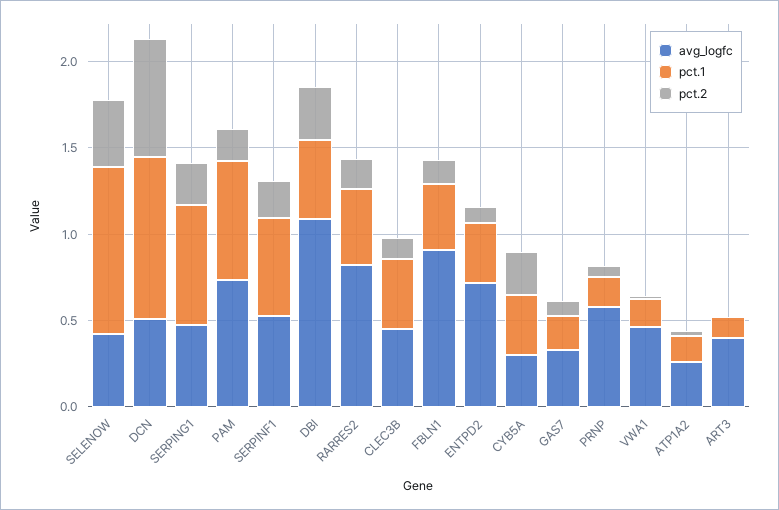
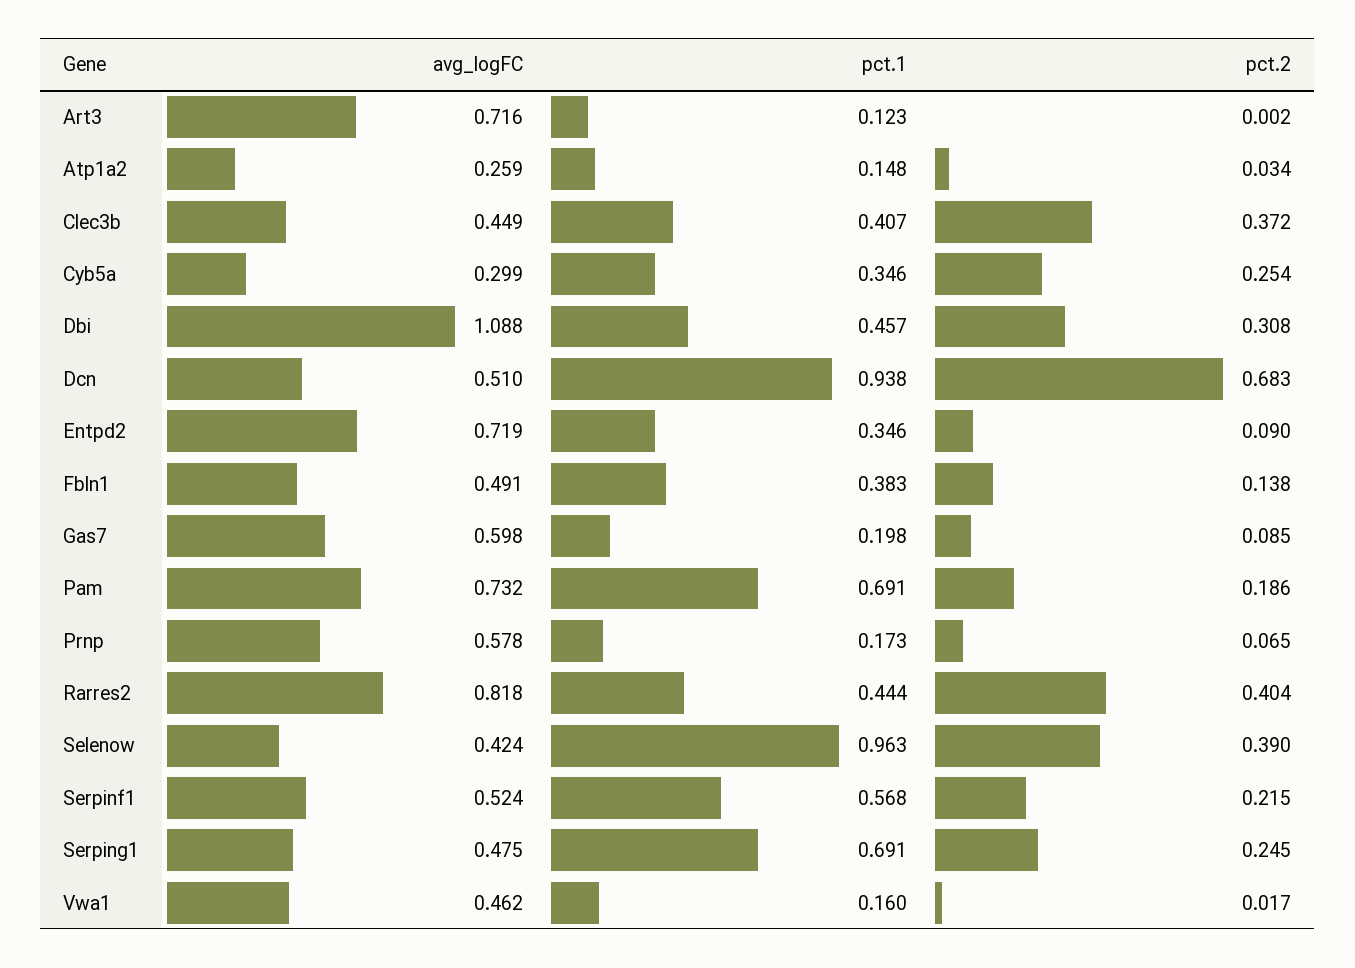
  {
    "avg_logfc": {
      "SELENOW": 0.424,
      "DCN": 0.51,
      "SERPING1": 0.475,
      "PAM": 0.732,
      "SERPINF1": 0.524,
      "DBI": 1.088,
      "RARRES2": 0.818,
      "CLEC3B": 0.449,
-     "FBLN1": 0.9,
+     "FBLN1": 0.491,
      "ENTPD2": 0.719,
      "CYB5A": 0.299,
-     "GAS7": 0.3,
+     "GAS7": 0.598,
      "PRNP": 0.578,
      "VWA1": 0.462,
      "ATP1A2": 0.259,
-     "ART3": 0.4
+     "ART3": 0.716
    },
    "pct.1": {
      "SELENOW": 0.963,
      "DCN": 0.938,
      "SERPING1": 0.691,
      "PAM": 0.691,
      "SERPINF1": 0.568,
      "DBI": 0.457,
      "RARRES2": 0.444,
      "CLEC3B": 0.407,
      "FBLN1": 0.383,
      "ENTPD2": 0.346,
      "CYB5A": 0.346,
      "GAS7": 0.198,
      "PRNP": 0.173,
      "VWA1": 0.16,
      "ATP1A2": 0.148,
      "ART3": 0.123
    },
    "pct.2": {
      "SELENOW": 0.39,
      "DCN": 0.683,
      "SERPING1": 0.245,
      "PAM": 0.186,
      "SERPINF1": 0.215,
      "DBI": 0.308,
-     "RARRES2": 0.2,
+     "RARRES2": 0.404,
-     "CLEC3B": 0.1,
+     "CLEC3B": 0.372,
      "FBLN1": 0.138,
      "ENTPD2": 0.09,
      "CYB5A": 0.254,
      "GAS7": 0.085,
      "PRNP": 0.065,
      "VWA1": 0.017,
      "ATP1A2": 0.034,
      "ART3": 0.002
    }
  }

